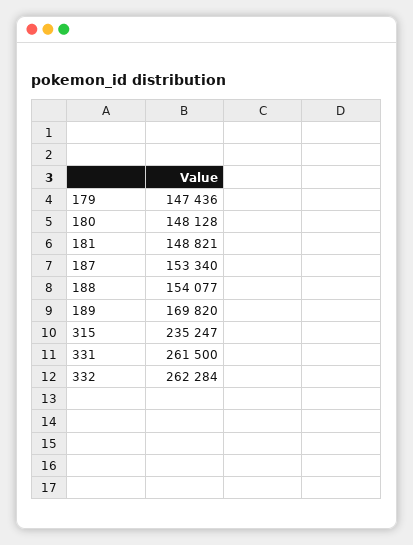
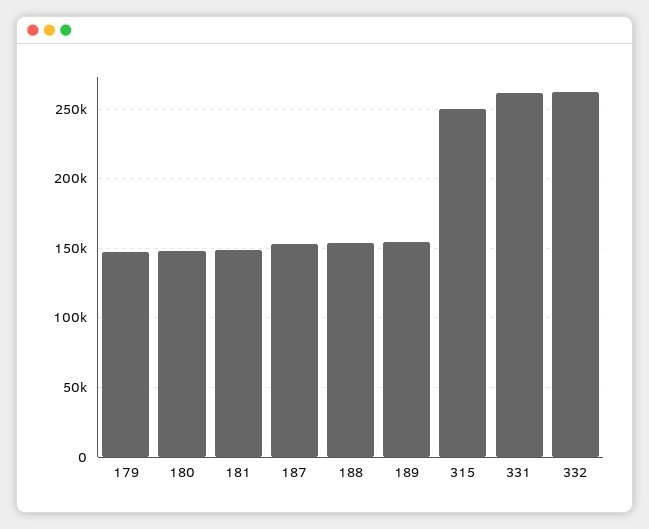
  {
    "179": 147436,
    "180": 148128,
    "181": 148821,
    "187": 153340,
    "188": 154077,
-   "189": 169820,
+   "189": 155000,
-   "315": 235247,
+   "315": 250000,
    "331": 261500,
    "332": 262284
  }

